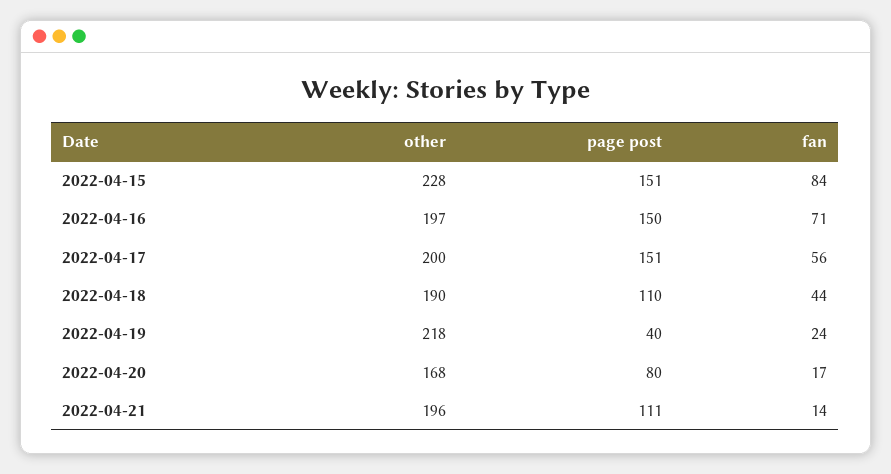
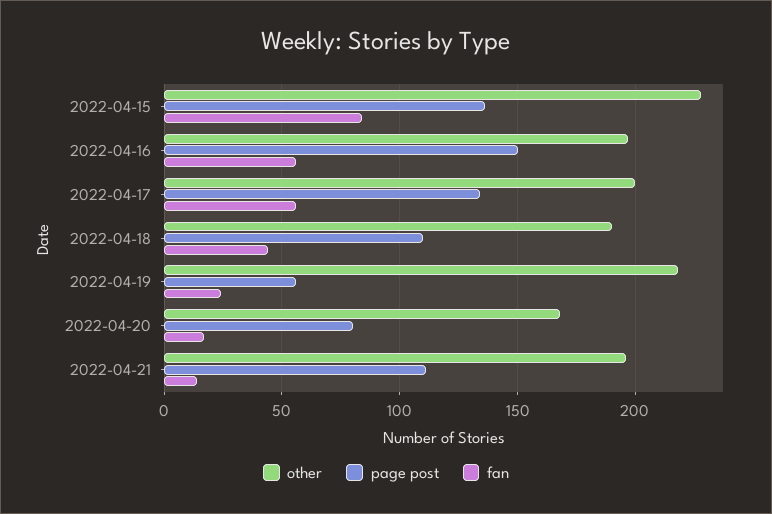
  {
    "other": {
      "2022-04-15": 228,
      "2022-04-16": 197,
      "2022-04-17": 200,
      "2022-04-18": 190,
      "2022-04-19": 218,
      "2022-04-20": 168,
      "2022-04-21": 196
    },
    "page post": {
-     "2022-04-15": 151,
+     "2022-04-15": 135,
      "2022-04-16": 150,
-     "2022-04-17": 151,
+     "2022-04-17": 135,
      "2022-04-18": 110,
-     "2022-04-19": 40,
+     "2022-04-19": 55,
      "2022-04-20": 80,
      "2022-04-21": 111
    },
    "fan": {
      "2022-04-15": 84,
-     "2022-04-16": 71,
+     "2022-04-16": 55,
      "2022-04-17": 56,
      "2022-04-18": 44,
      "2022-04-19": 24,
      "2022-04-20": 17,
      "2022-04-21": 14
    }
  }

